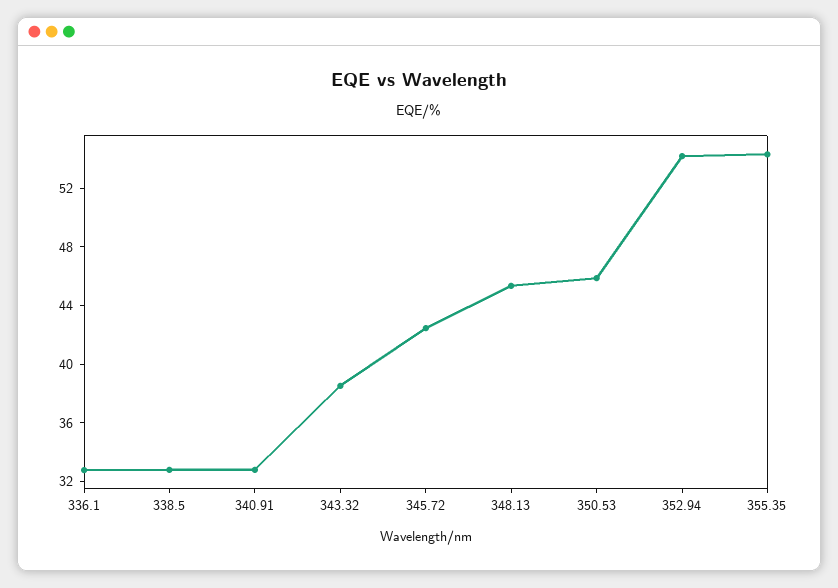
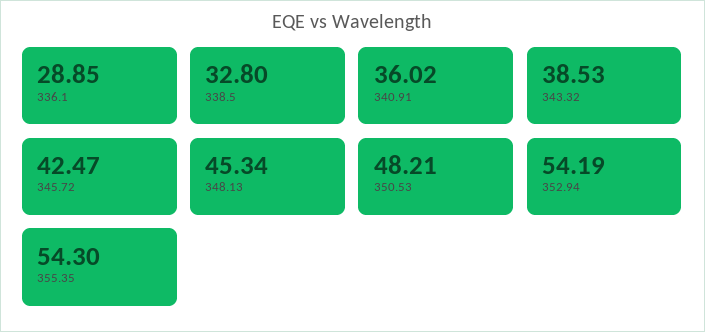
  {
-   "336.1": 33,
+   "336.1": 28.85,
    "338.5": 32.8,
-   "340.91": 33,
+   "340.91": 36.02,
    "343.32": 38.53,
    "345.72": 42.47,
    "348.13": 45.34,
-   "350.53": 46,
+   "350.53": 48.21,
    "352.94": 54.19,
    "355.35": 54.3
  }

